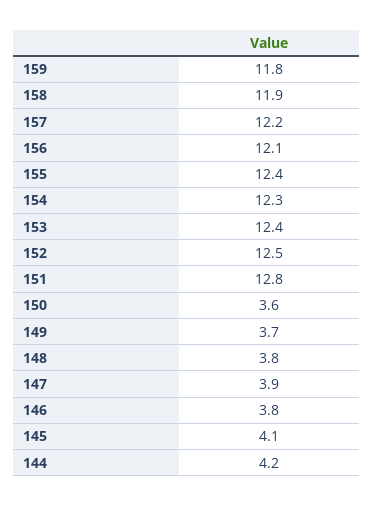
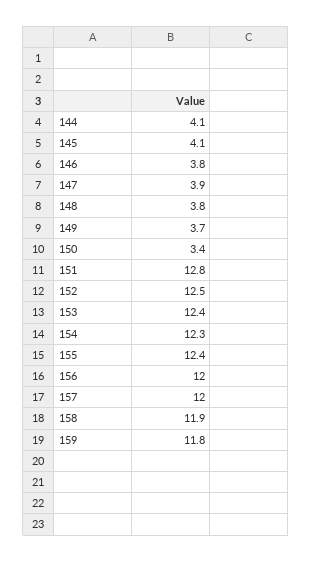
  {
    "159": 11.8,
    "158": 11.9,
-   "157": 12.2,
+   "157": 12,
-   "156": 12.1,
+   "156": 12,
    "155": 12.4,
    "154": 12.3,
    "153": 12.4,
    "152": 12.5,
    "151": 12.8,
-   "150": 3.6,
+   "150": 3.4,
    "149": 3.7,
    "148": 3.8,
    "147": 3.9,
    "146": 3.8,
    "145": 4.1,
-   "144": 4.2
+   "144": 4.1
  }

